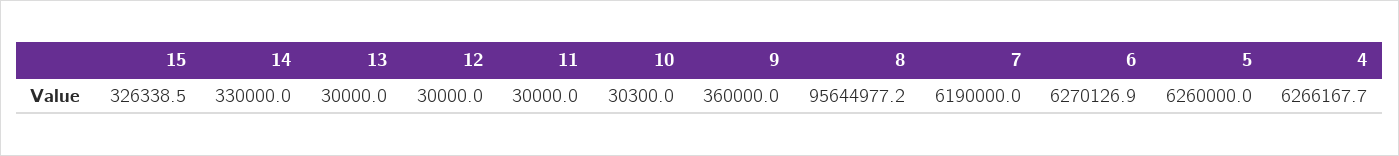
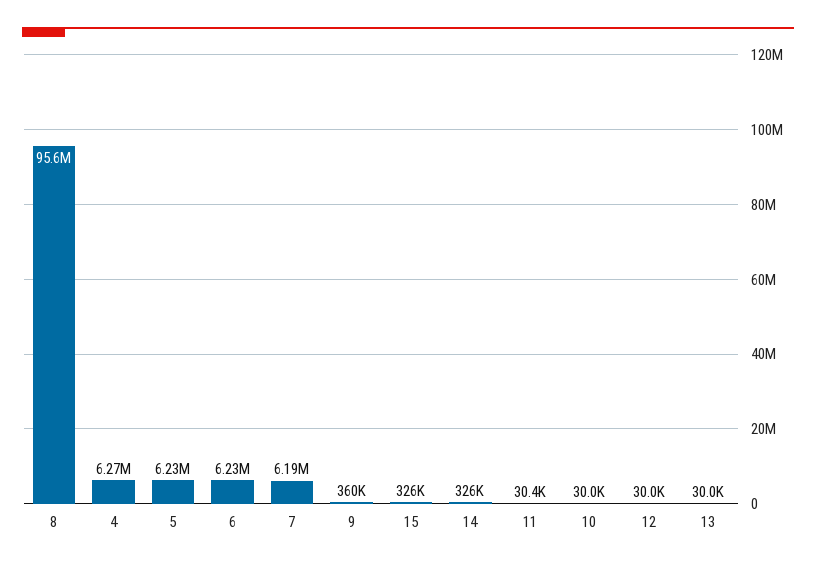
  {
    "15": 326338.5,
-   "14": 330000,
+   "14": 326000,
    "13": 30000,
    "12": 30000,
-   "11": 30000,
+   "11": 30400,
-   "10": 30300,
+   "10": 30000,
    "9": 360000,
    "8": 95644977.2,
    "7": 6190000,
-   "6": 6270126.9,
+   "6": 6230000,
-   "5": 6260000,
+   "5": 6230000,
    "4": 6266167.7
  }

